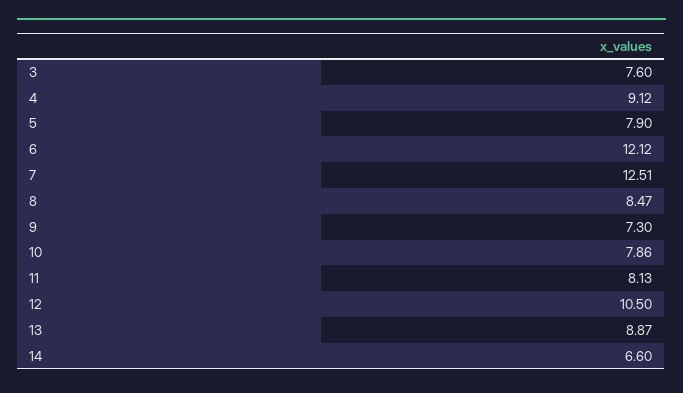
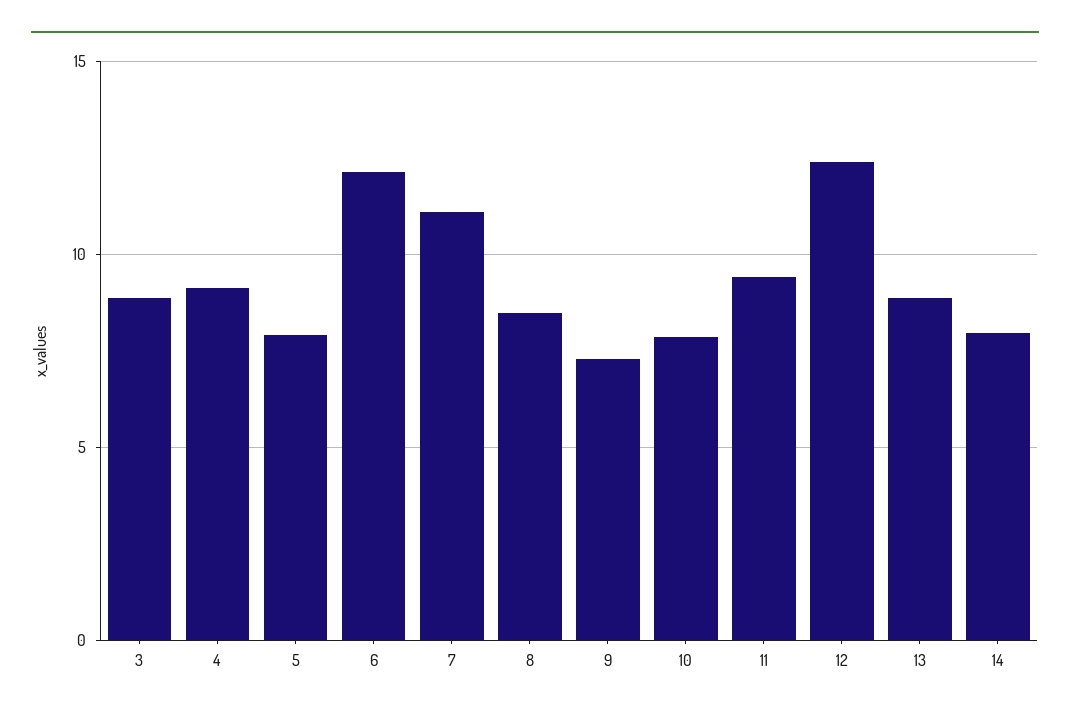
  {
-   "3": 7.6,
+   "3": 9,
    "4": 9.12,
    "5": 7.9,
    "6": 12.12,
-   "7": 12.51,
+   "7": 11,
    "8": 8.47,
    "9": 7.3,
    "10": 7.86,
-   "11": 8.13,
+   "11": 9.5,
-   "12": 10.5,
+   "12": 12.5,
    "13": 8.87,
-   "14": 6.6
+   "14": 8
  }

